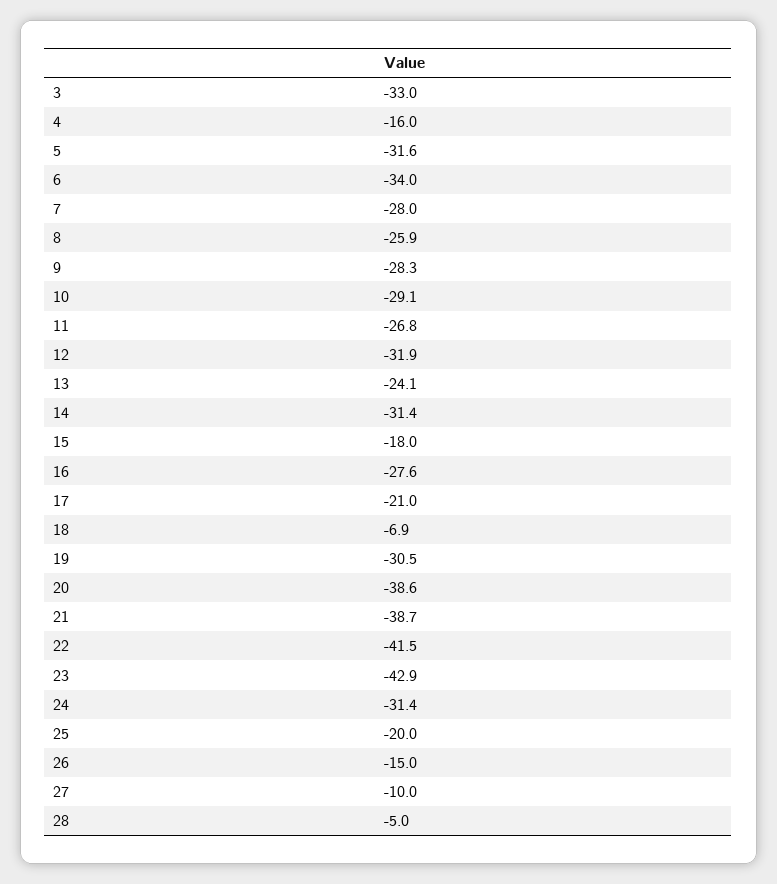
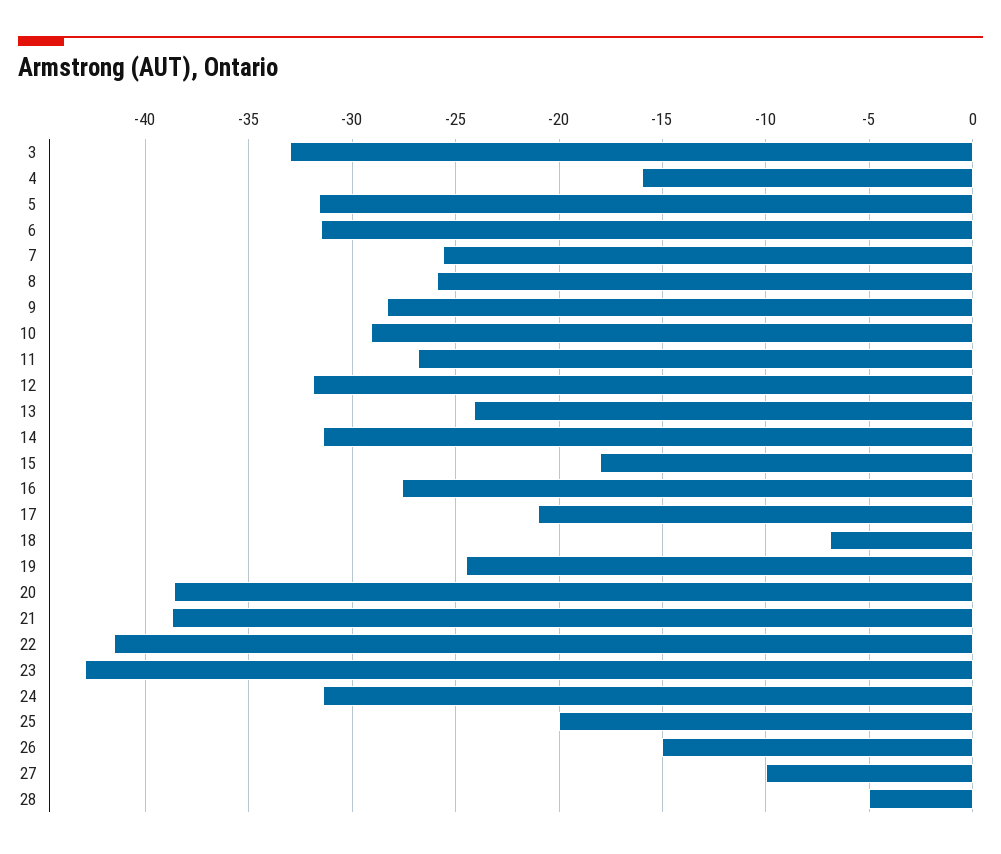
  {
    "3": -33,
    "4": -16,
    "5": -31.6,
-   "6": -34,
+   "6": -31.5,
-   "7": -28,
+   "7": -25.5,
    "8": -25.9,
    "9": -28.3,
    "10": -29.1,
    "11": -26.8,
    "12": -31.9,
    "13": -24.1,
    "14": -31.4,
    "15": -18,
    "16": -27.6,
    "17": -21,
    "18": -6.9,
-   "19": -30.5,
+   "19": -24.5,
    "20": -38.6,
    "21": -38.7,
    "22": -41.5,
    "23": -42.9,
    "24": -31.4,
    "25": -20,
    "26": -15,
    "27": -10,
    "28": -5
  }

